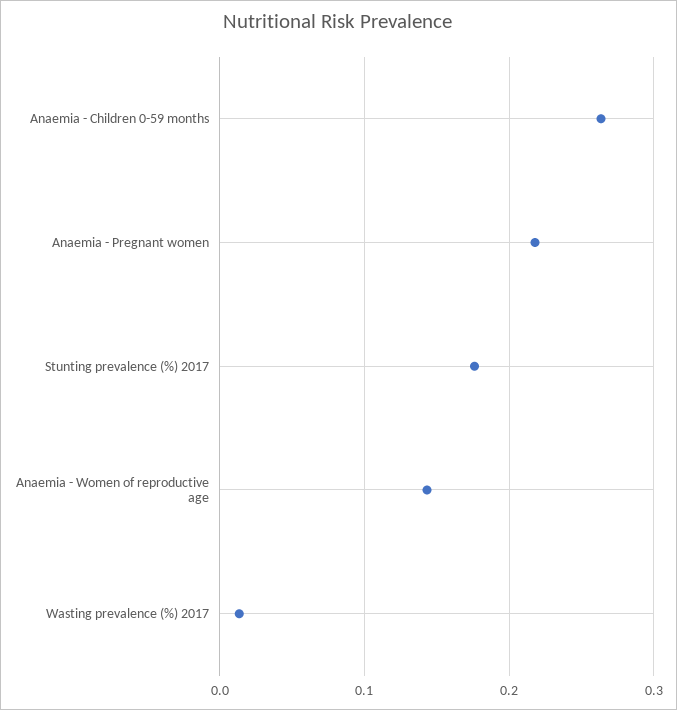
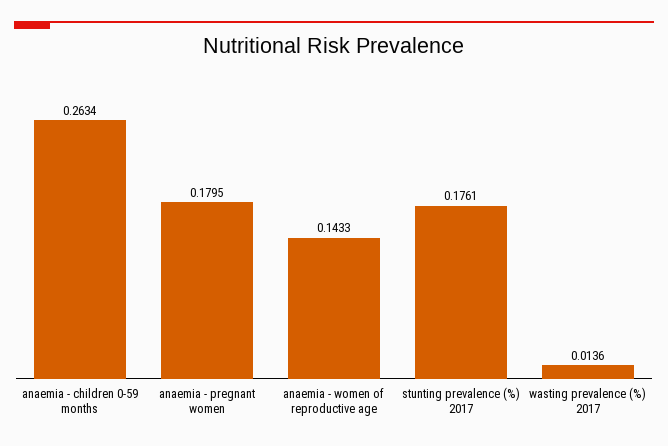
  {
    "Anaemia - Children 0-59 months": 0.2634,
-   "Anaemia - Pregnant women": 0.22,
+   "Anaemia - Pregnant women": 0.1795,
    "Stunting prevalence (%) 2017": 0.1761,
    "Anaemia - Women of reproductive age": 0.1433,
    "Wasting prevalence (%) 2017": 0.0136
  }

